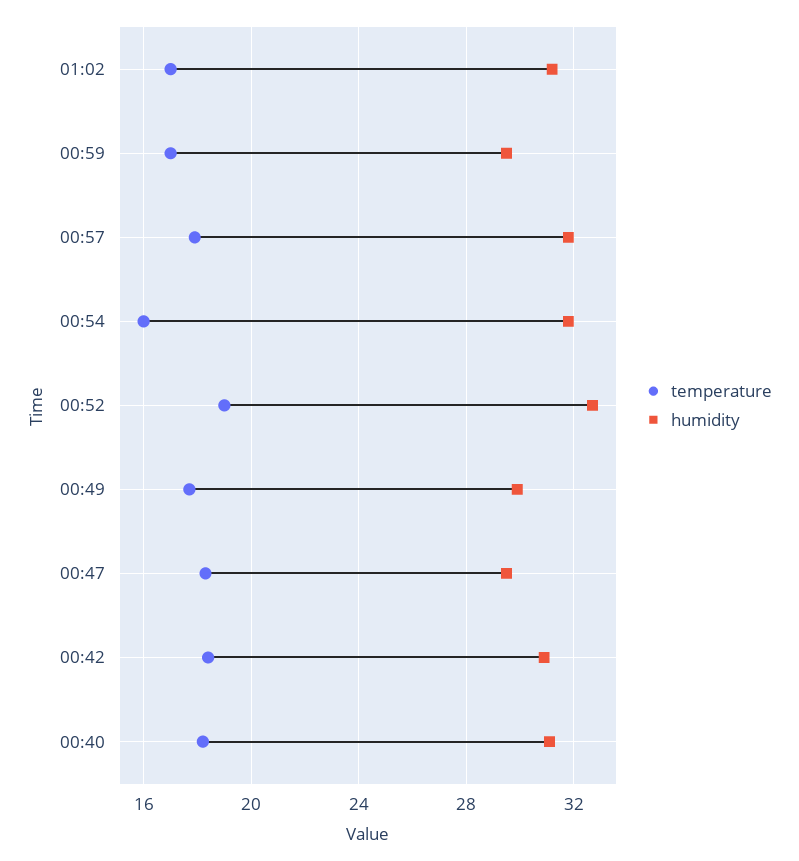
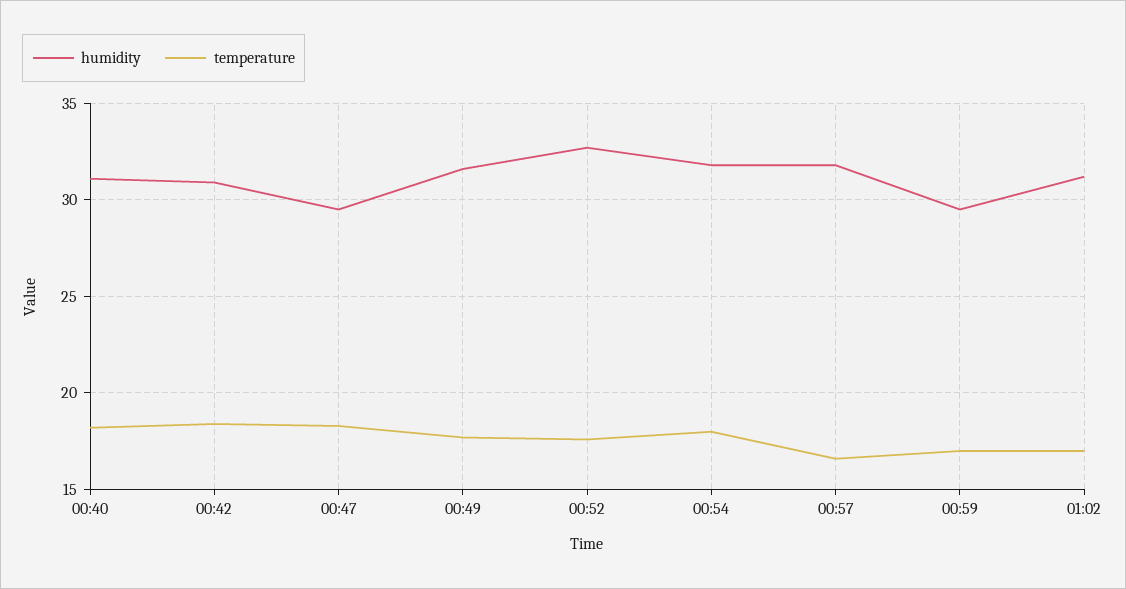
  {
    "temperature": {
      "01:02": 17,
      "00:59": 17,
-     "00:57": 18,
+     "00:57": 16.5,
-     "00:54": 16,
+     "00:54": 18,
-     "00:52": 19,
+     "00:52": 17.5,
      "00:49": 17.5,
      "00:47": 18.5,
      "00:42": 18.5,
      "00:40": 18
    },
    "humidity": {
      "01:02": 31,
      "00:59": 29.5,
      "00:57": 32,
      "00:54": 32,
      "00:52": 32.5,
-     "00:49": 30,
+     "00:49": 31.5,
      "00:47": 29.5,
      "00:42": 31,
      "00:40": 31
    }
  }

